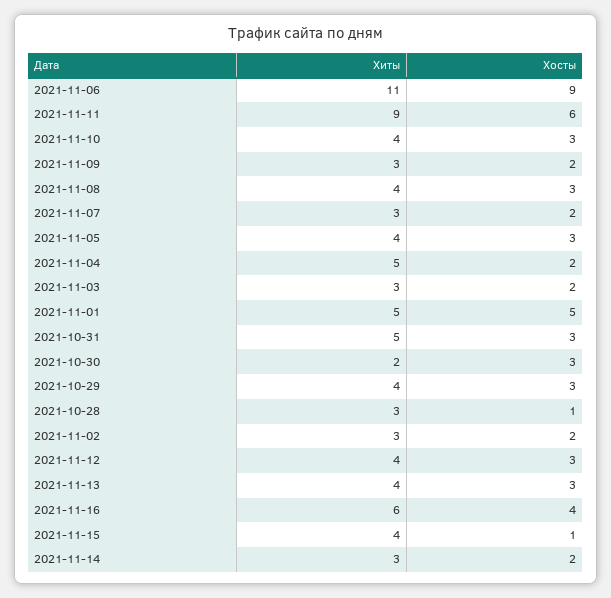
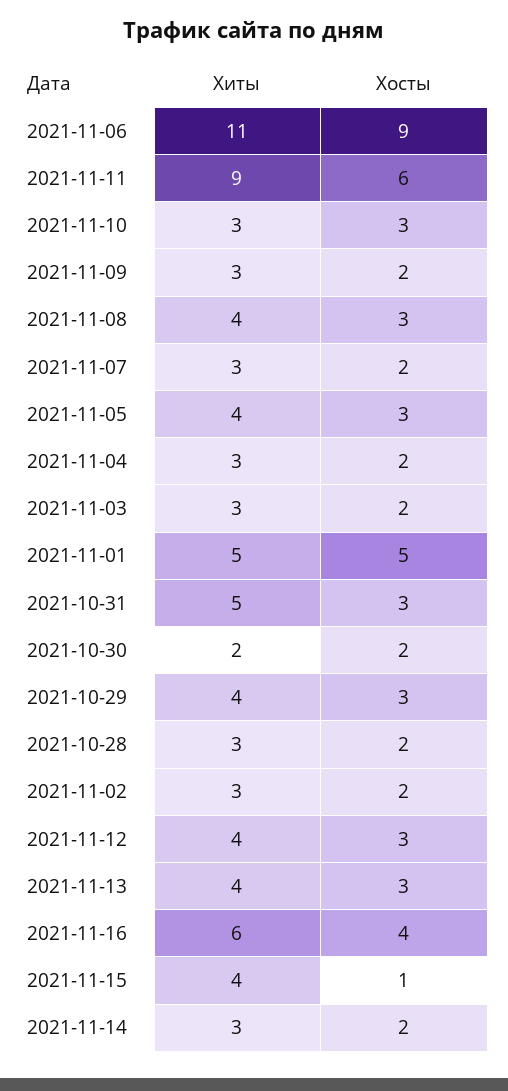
  {
    "Хиты": {
      "2021-11-06": 11,
      "2021-11-11": 9,
-     "2021-11-10": 4,
+     "2021-11-10": 3,
      "2021-11-09": 3,
      "2021-11-08": 4,
      "2021-11-07": 3,
      "2021-11-05": 4,
-     "2021-11-04": 5,
+     "2021-11-04": 3,
      "2021-11-03": 3,
      "2021-11-01": 5,
      "2021-10-31": 5,
      "2021-10-30": 2,
      "2021-10-29": 4,
      "2021-10-28": 3,
      "2021-11-02": 3,
      "2021-11-12": 4,
      "2021-11-13": 4,
      "2021-11-16": 6,
      "2021-11-15": 4,
      "2021-11-14": 3
    },
    "Хосты": {
      "2021-11-06": 9,
      "2021-11-11": 6,
      "2021-11-10": 3,
      "2021-11-09": 2,
      "2021-11-08": 3,
      "2021-11-07": 2,
      "2021-11-05": 3,
      "2021-11-04": 2,
      "2021-11-03": 2,
      "2021-11-01": 5,
      "2021-10-31": 3,
-     "2021-10-30": 3,
+     "2021-10-30": 2,
      "2021-10-29": 3,
-     "2021-10-28": 1,
+     "2021-10-28": 2,
      "2021-11-02": 2,
      "2021-11-12": 3,
      "2021-11-13": 3,
      "2021-11-16": 4,
      "2021-11-15": 1,
      "2021-11-14": 2
    }
  }

